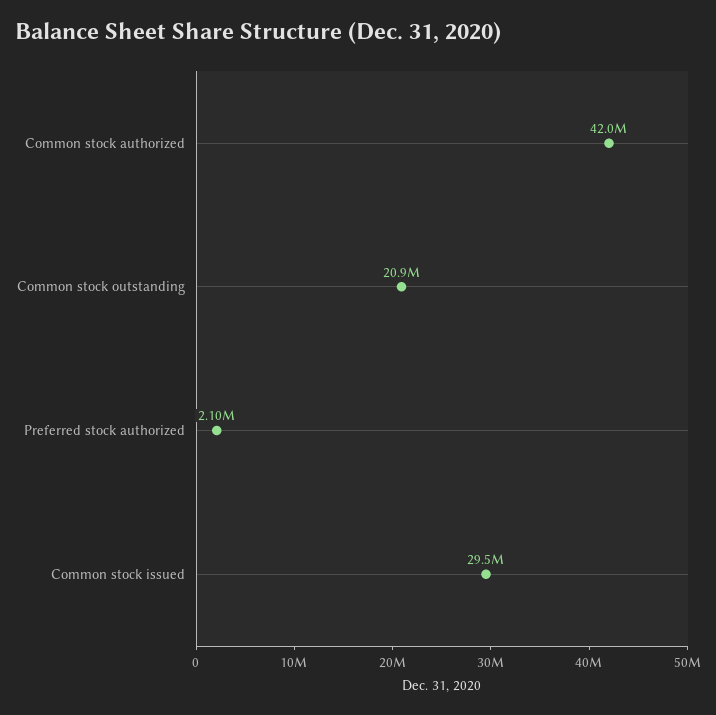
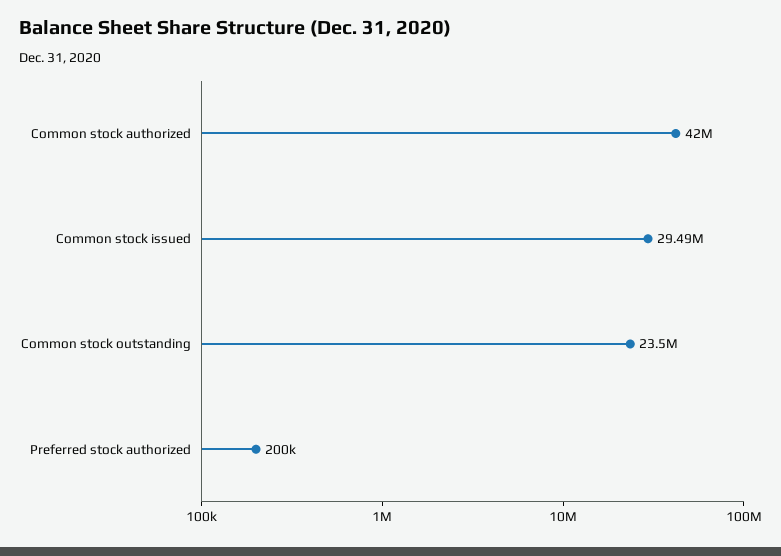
  {
    "Common stock authorized": 42000000,
-   "Common stock outstanding": 20900000,
+   "Common stock outstanding": 23500000,
-   "Preferred stock authorized": 2100000,
+   "Preferred stock authorized": 200000,
    "Common stock issued": 29490000
  }

